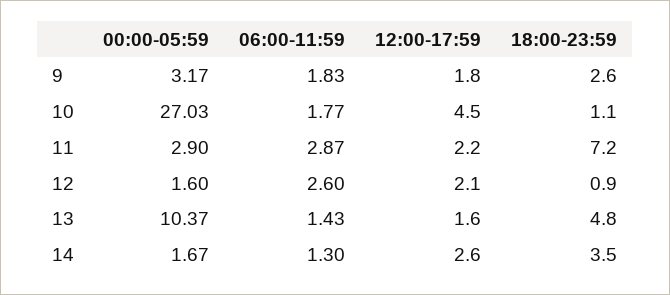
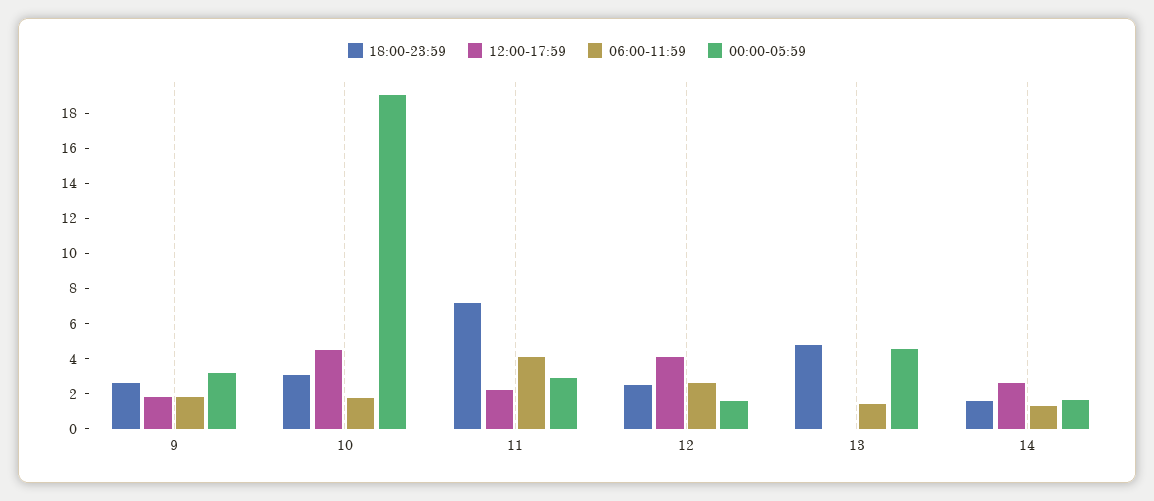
  {
    "00:00-05:59": {
      "9": 3.17,
-     "10": 27.03,
+     "10": 19,
      "11": 2.9,
      "12": 1.6,
-     "13": 10.37,
+     "13": 4.5,
      "14": 1.67
    },
    "06:00-11:59": {
      "9": 1.83,
      "10": 1.77,
-     "11": 2.87,
+     "11": 4,
      "12": 2.6,
      "13": 1.43,
      "14": 1.3
    },
    "12:00-17:59": {
      "9": 1.8,
      "10": 4.5,
      "11": 2.2,
-     "12": 2.1,
+     "12": 4,
-     "13": 1.6,
+     "13": 0,
      "14": 2.6
    },
    "18:00-23:59": {
      "9": 2.6,
-     "10": 1.1,
+     "10": 3,
      "11": 7.2,
-     "12": 0.9,
+     "12": 2.5,
      "13": 4.8,
-     "14": 3.5
+     "14": 1.5
    }
  }

